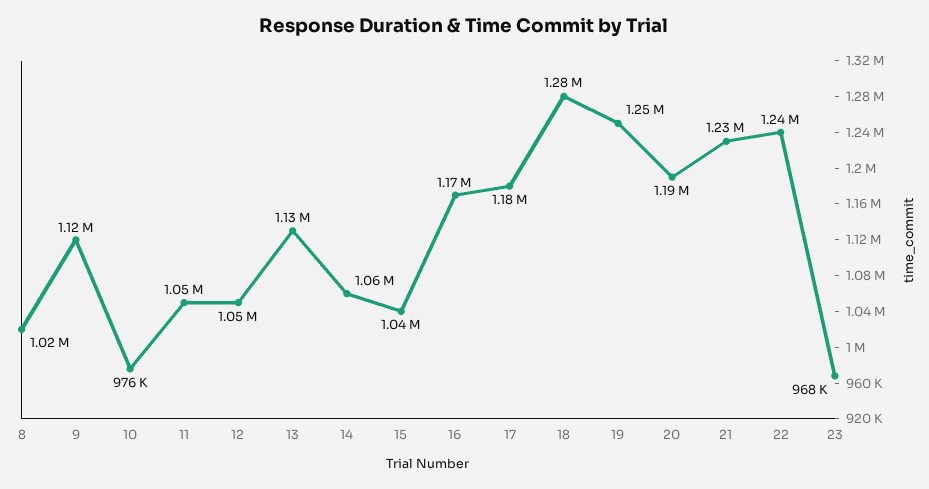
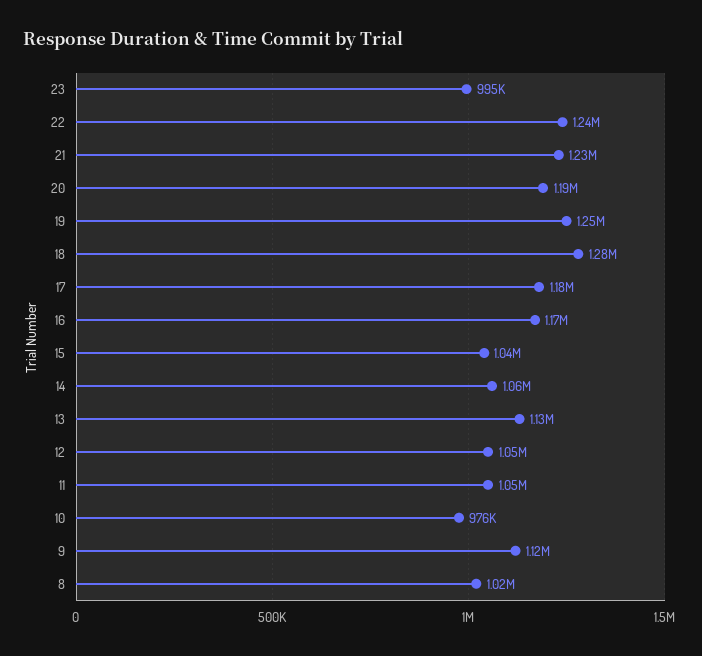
  {
    "8": 1020000,
    "9": 1120000,
    "10": 976000,
    "11": 1050000,
    "12": 1050000,
    "13": 1130000,
    "14": 1060000,
    "15": 1040000,
    "16": 1170000,
    "17": 1180000,
    "18": 1280000,
    "19": 1250000,
    "20": 1190000,
    "21": 1230000,
    "22": 1240000,
-   "23": 968000
+   "23": 995000
  }

